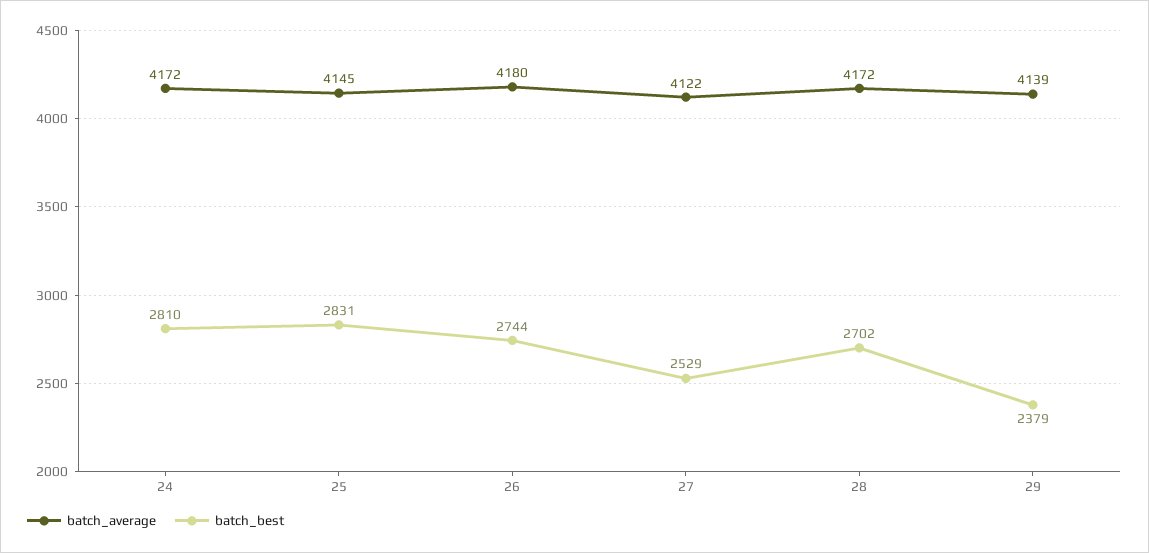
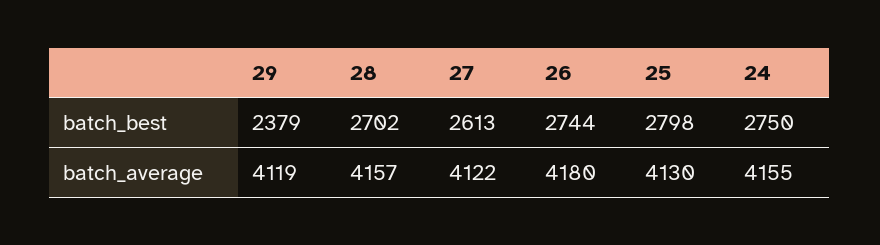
  {
    "batch_average": {
-     "24": 4172,
+     "24": 4155,
-     "25": 4145,
+     "25": 4130,
      "26": 4180,
      "27": 4122,
-     "28": 4172,
+     "28": 4157,
-     "29": 4139
+     "29": 4119
    },
    "batch_best": {
-     "24": 2810,
+     "24": 2750,
-     "25": 2831,
+     "25": 2798,
      "26": 2744,
-     "27": 2529,
+     "27": 2613,
      "28": 2702,
      "29": 2379
    }
  }

